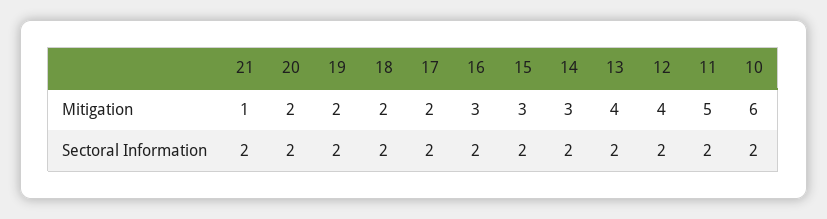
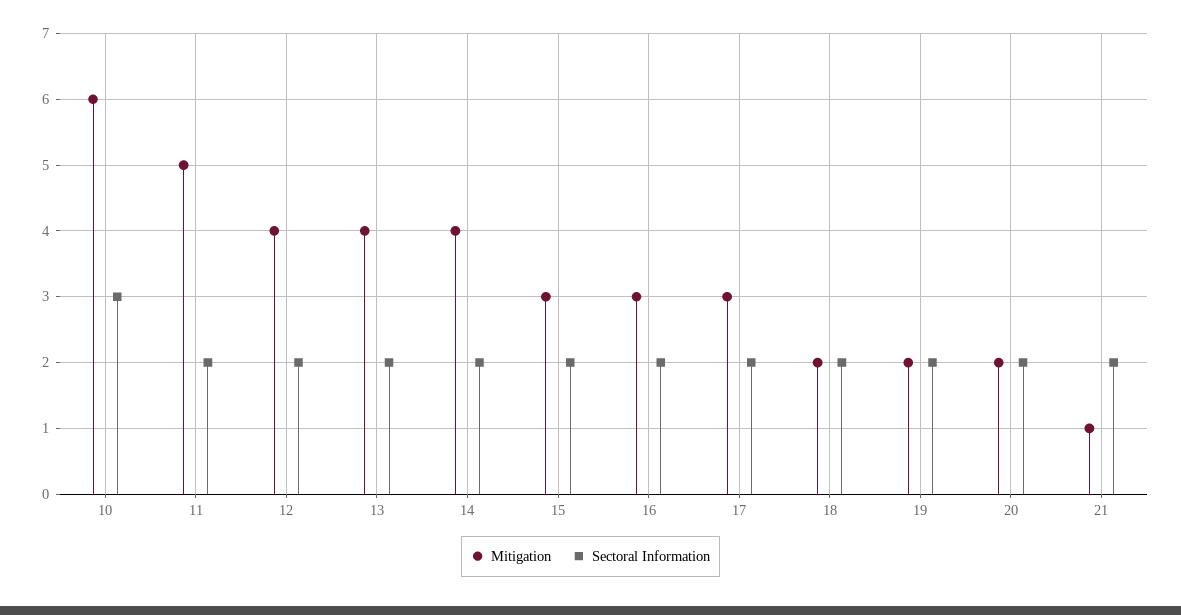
  {
    "Mitigation": {
      "21": 1,
      "20": 2,
      "19": 2,
      "18": 2,
-     "17": 2,
+     "17": 3,
      "16": 3,
      "15": 3,
-     "14": 3,
+     "14": 4,
      "13": 4,
      "12": 4,
      "11": 5,
      "10": 6
    },
    "Sectoral Information": {
      "21": 2,
      "20": 2,
      "19": 2,
      "18": 2,
      "17": 2,
      "16": 2,
      "15": 2,
      "14": 2,
      "13": 2,
      "12": 2,
      "11": 2,
-     "10": 2
+     "10": 3
    }
  }

